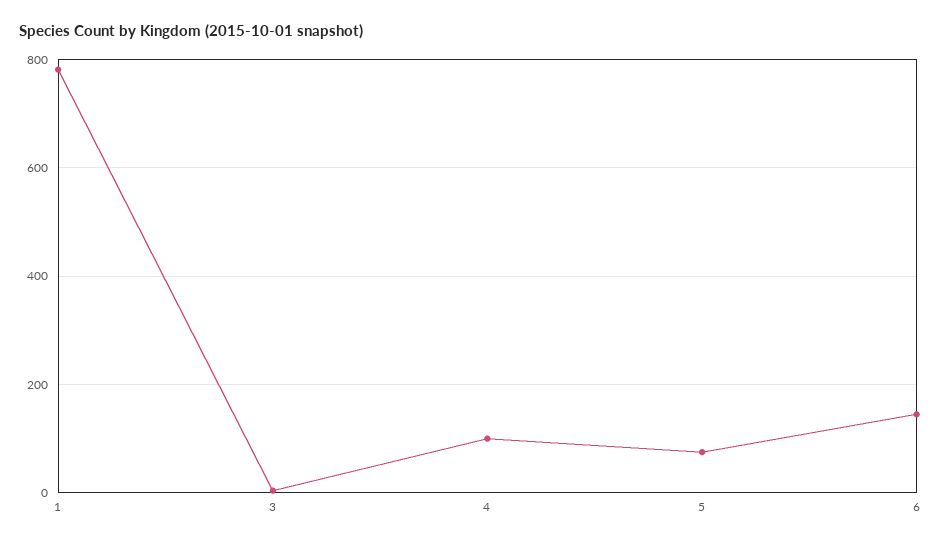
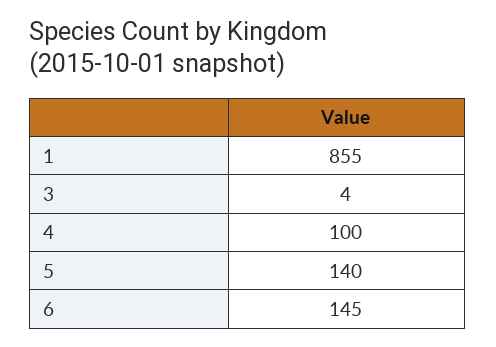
  {
-   "1": 780,
+   "1": 855,
    "3": 4,
    "4": 100,
-   "5": 80,
+   "5": 140,
    "6": 145
  }

